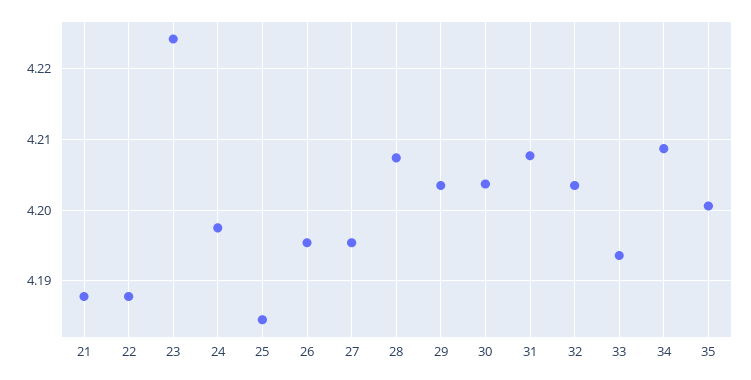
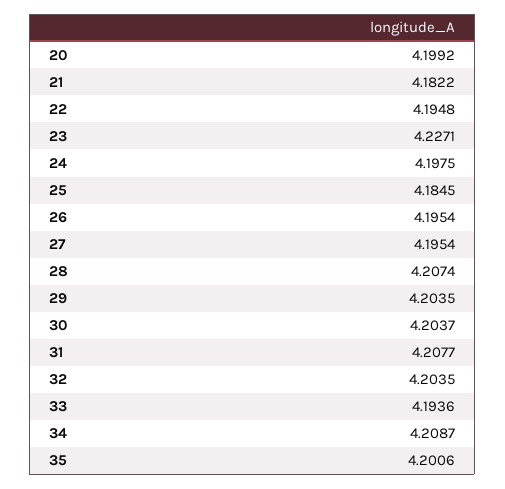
  {
-   "21": 4.188,
+   "21": 4.1822,
-   "22": 4.188,
+   "22": 4.1948,
-   "23": 4.224,
+   "23": 4.2271,
    "24": 4.1975,
    "25": 4.1845,
    "26": 4.1954,
    "27": 4.1954,
    "28": 4.2074,
    "29": 4.2035,
    "30": 4.2037,
    "31": 4.2077,
    "32": 4.2035,
    "33": 4.1936,
    "34": 4.2087,
-   "35": 4.2006
+   "35": 4.2006,
+   "20": 4.1992
  }

